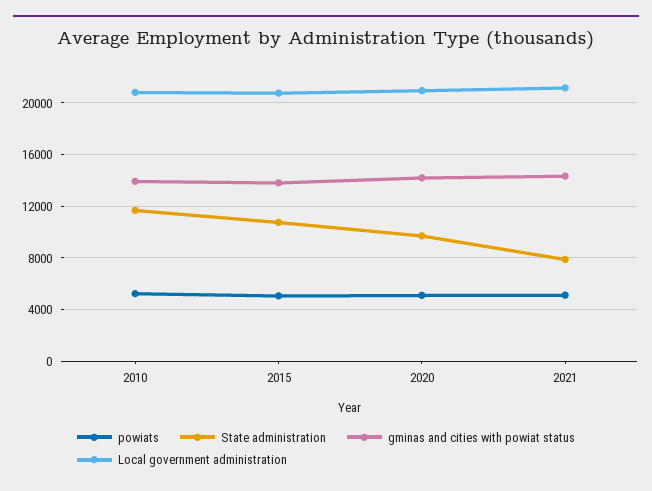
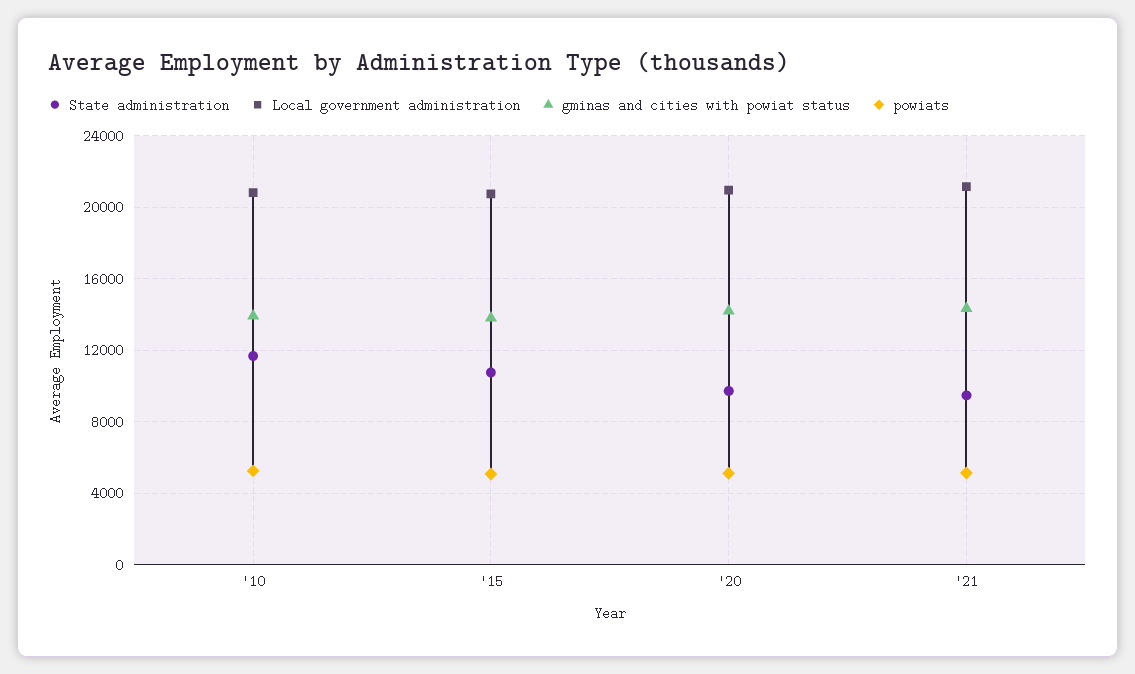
  {
    "powiats": {
      "2010": 5000,
      "2015": 5000,
      "2020": 5000,
      "2021": 5000
    },
    "State administration": {
      "2010": 11500,
      "2015": 11000,
      "2020": 9500,
-     "2021": 8000
+     "2021": 9500
    },
    "gminas and cities with powiat status": {
      "2010": 14000,
      "2015": 14000,
      "2020": 14000,
      "2021": 14500
    },
    "Local government administration": {
      "2010": 21000,
      "2015": 21000,
      "2020": 21000,
      "2021": 21000
    }
  }

